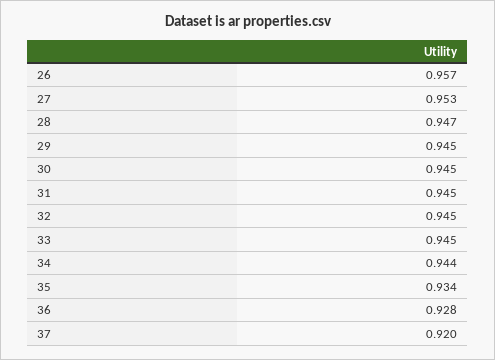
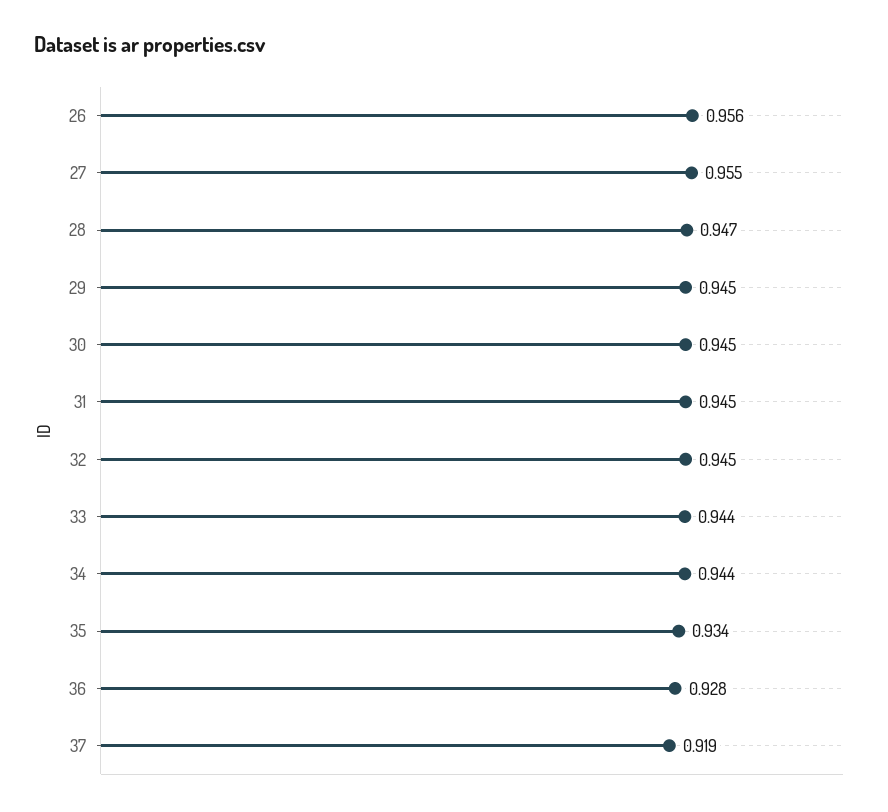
  {
-   "26": 0.957,
+   "26": 0.956,
-   "27": 0.953,
+   "27": 0.955,
    "28": 0.947,
    "29": 0.945,
    "30": 0.945,
    "31": 0.945,
    "32": 0.945,
-   "33": 0.945,
+   "33": 0.944,
    "34": 0.944,
    "35": 0.934,
    "36": 0.928,
-   "37": 0.92
+   "37": 0.919
  }

